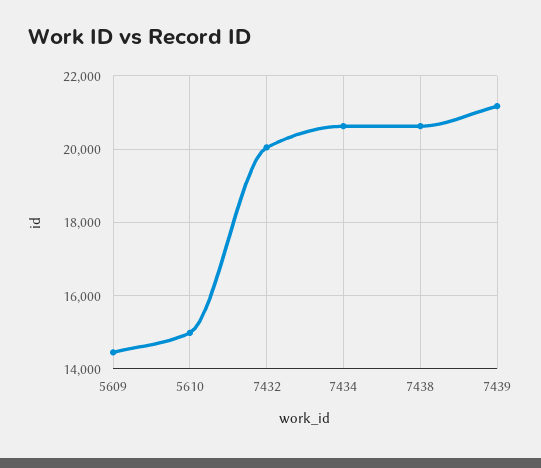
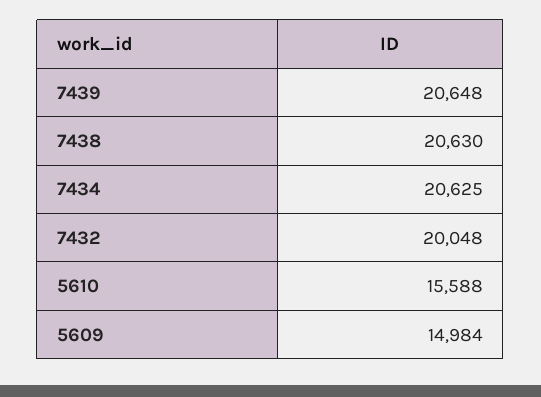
  {
-   "5609": 14400,
+   "5609": 14984,
-   "5610": 15000,
+   "5610": 15588,
    "7432": 20048,
    "7434": 20625,
    "7438": 20630,
-   "7439": 21200
+   "7439": 20648
  }

